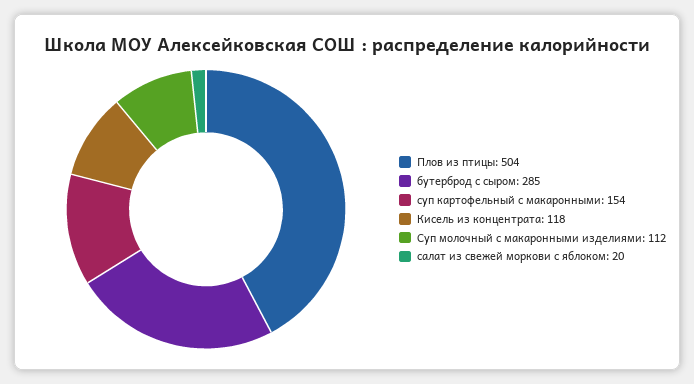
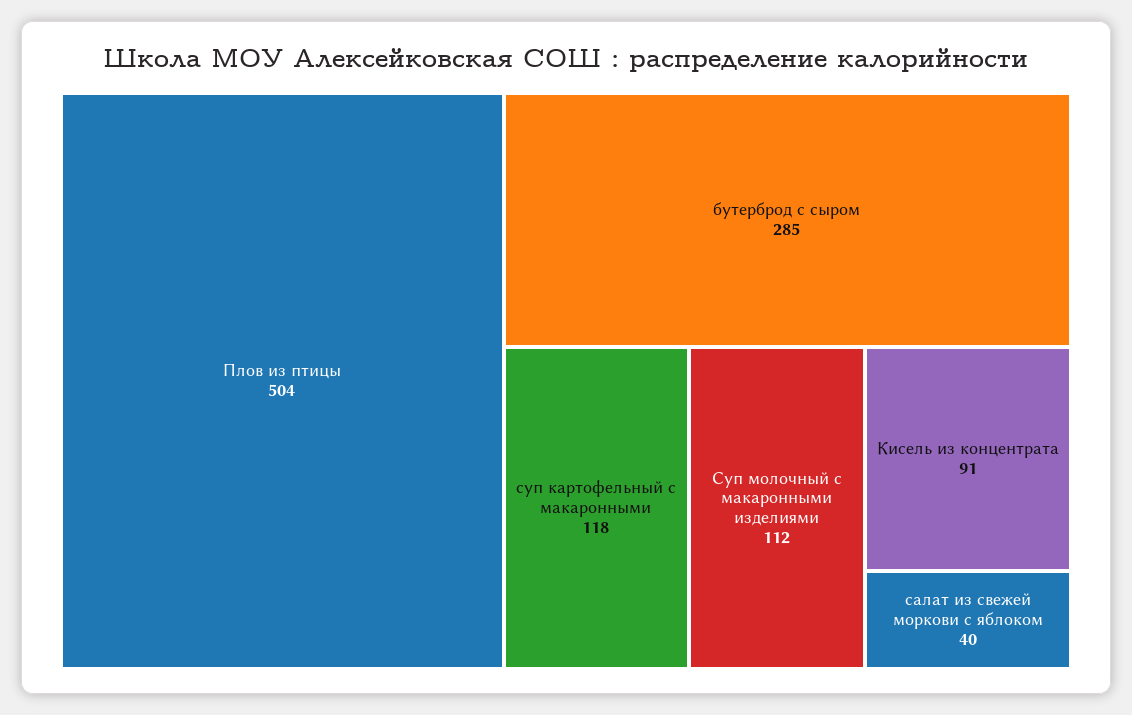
  {
    "Плов из птицы": 504,
    "бутерброд с сыром": 285,
-   "суп картофельный с макаронными": 154,
+   "суп картофельный с макаронными": 118,
-   "Кисель из концентрата": 118,
+   "Кисель из концентрата": 91,
    "Суп молочный с макаронными изделиями": 112,
-   "салат из свежей моркови с яблоком": 20
+   "салат из свежей моркови с яблоком": 40
  }

